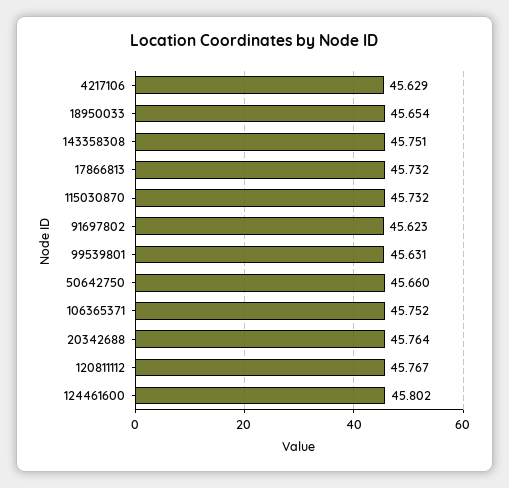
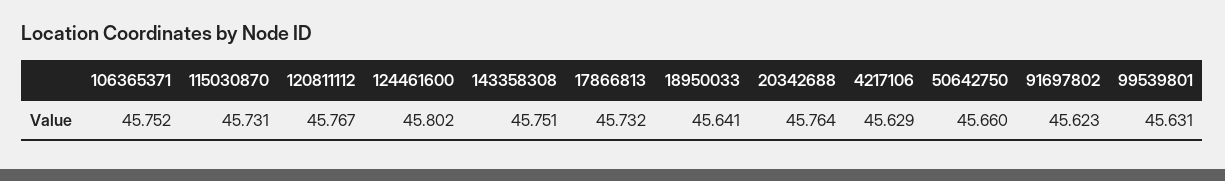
  {
    "4217106": 45.629,
-   "18950033": 45.654,
+   "18950033": 45.641,
    "143358308": 45.751,
    "17866813": 45.732,
-   "115030870": 45.732,
+   "115030870": 45.731,
    "91697802": 45.623,
    "99539801": 45.631,
    "50642750": 45.66,
    "106365371": 45.752,
    "20342688": 45.764,
    "120811112": 45.767,
    "124461600": 45.802
  }

